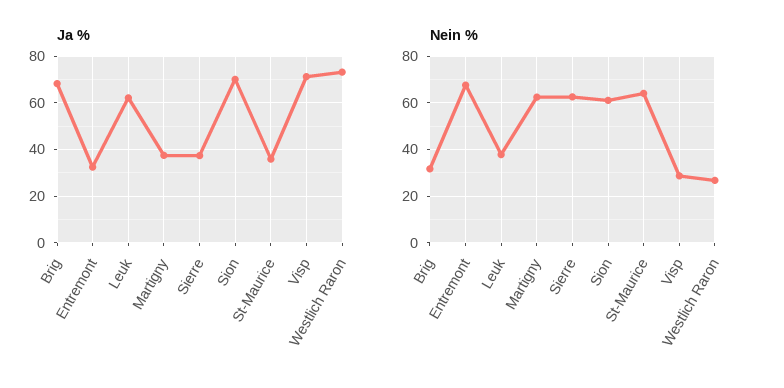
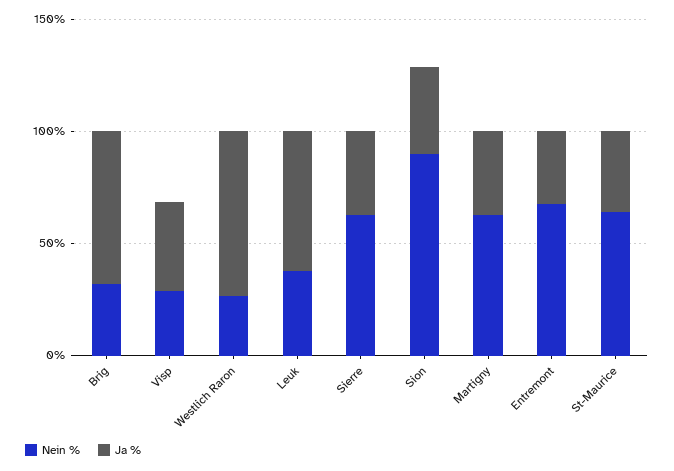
  {
    "Ja %": {
      "Brig": 70,
      "Entremont": 30,
      "Leuk": 60,
      "Martigny": 35,
      "Sierre": 35,
-     "Sion": 70,
+     "Sion": 40,
      "St-Maurice": 35,
-     "Visp": 70,
+     "Visp": 40,
      "Westlich Raron": 75
    },
    "Nein %": {
      "Brig": 30,
      "Entremont": 70,
      "Leuk": 40,
      "Martigny": 65,
      "Sierre": 65,
-     "Sion": 60,
+     "Sion": 90,
      "St-Maurice": 65,
      "Visp": 30,
      "Westlich Raron": 25
    }
  }

